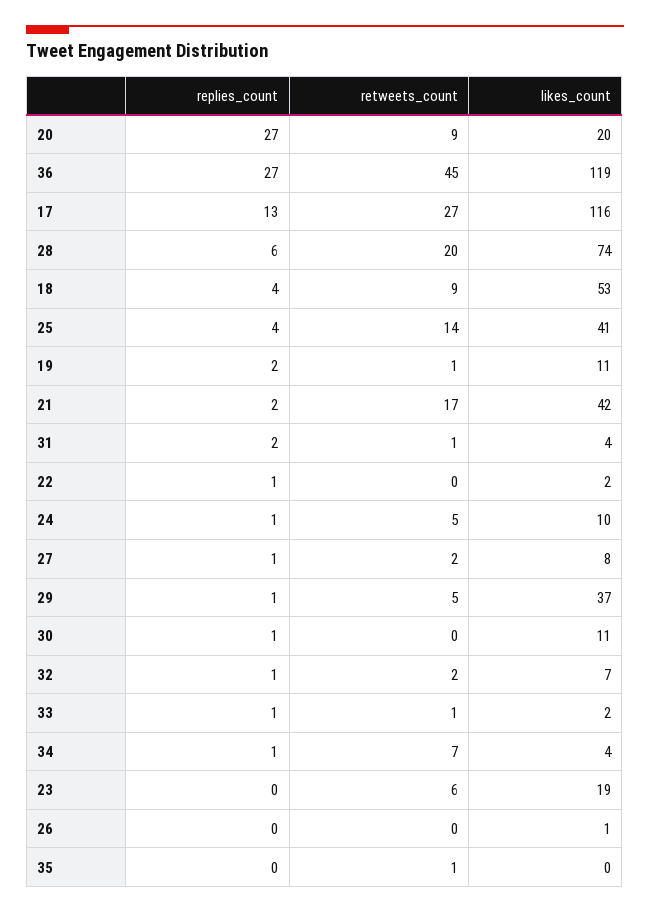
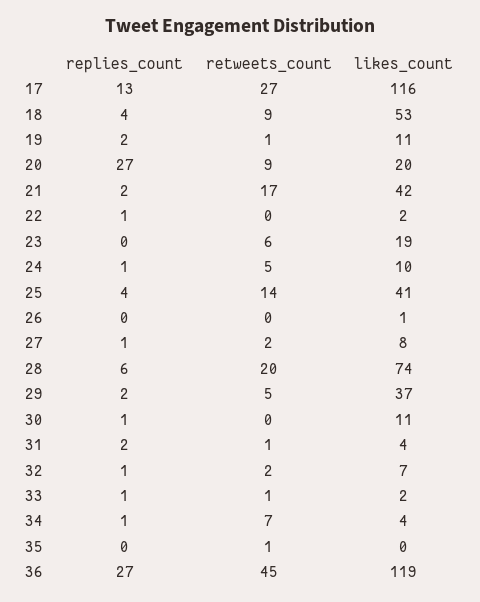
  {
    "replies_count": {
      "20": 27,
      "36": 27,
      "17": 13,
      "28": 6,
      "18": 4,
      "25": 4,
      "19": 2,
      "21": 2,
      "31": 2,
      "22": 1,
      "24": 1,
      "27": 1,
-     "29": 1,
+     "29": 2,
      "30": 1,
      "32": 1,
      "33": 1,
      "34": 1,
      "23": 0,
      "26": 0,
      "35": 0
    },
    "retweets_count": {
      "20": 9,
      "36": 45,
      "17": 27,
      "28": 20,
      "18": 9,
      "25": 14,
      "19": 1,
      "21": 17,
      "31": 1,
      "22": 0,
      "24": 5,
      "27": 2,
      "29": 5,
      "30": 0,
      "32": 2,
      "33": 1,
      "34": 7,
      "23": 6,
      "26": 0,
      "35": 1
    },
    "likes_count": {
      "20": 20,
      "36": 119,
      "17": 116,
      "28": 74,
      "18": 53,
      "25": 41,
      "19": 11,
      "21": 42,
      "31": 4,
      "22": 2,
      "24": 10,
      "27": 8,
      "29": 37,
      "30": 11,
      "32": 7,
      "33": 2,
      "34": 4,
      "23": 19,
      "26": 1,
      "35": 0
    }
  }

